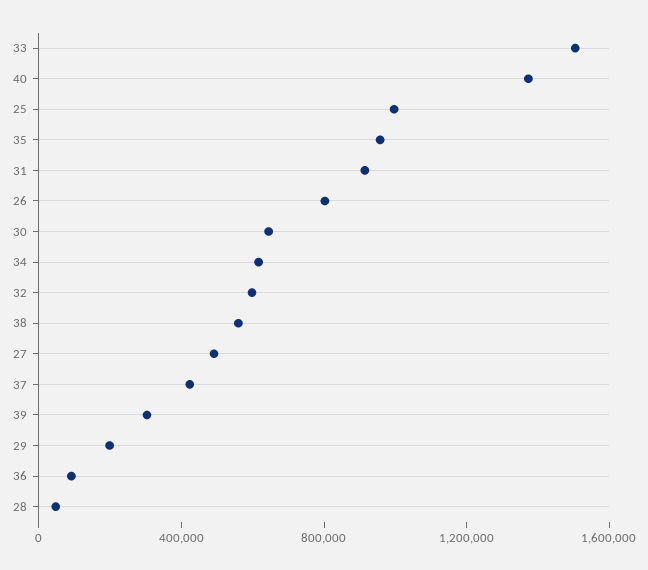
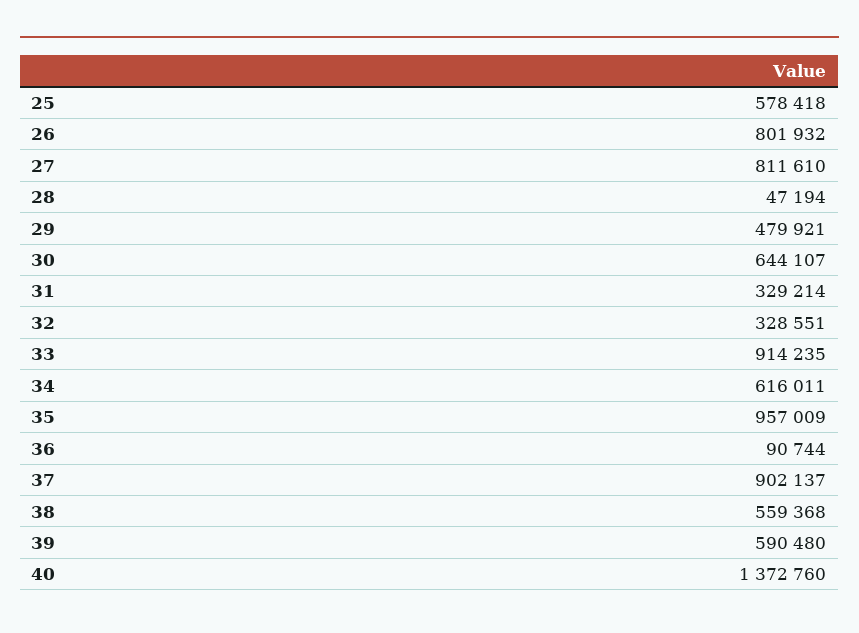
  {
-   "33": 1500000,
+   "33": 914235,
    "40": 1372760,
-   "25": 1000000,
+   "25": 578418,
    "35": 957009,
-   "31": 900000,
+   "31": 329214,
    "26": 801932,
    "30": 644107,
    "34": 616011,
-   "32": 600000,
+   "32": 328551,
    "38": 559368,
-   "27": 500000,
+   "27": 811610,
-   "37": 400000,
+   "37": 902137,
-   "39": 300000,
+   "39": 590480,
-   "29": 200000,
+   "29": 479921,
    "36": 90744,
    "28": 47194
  }

